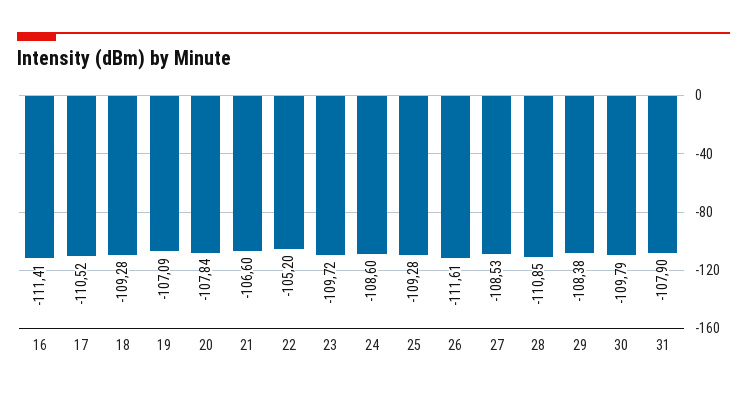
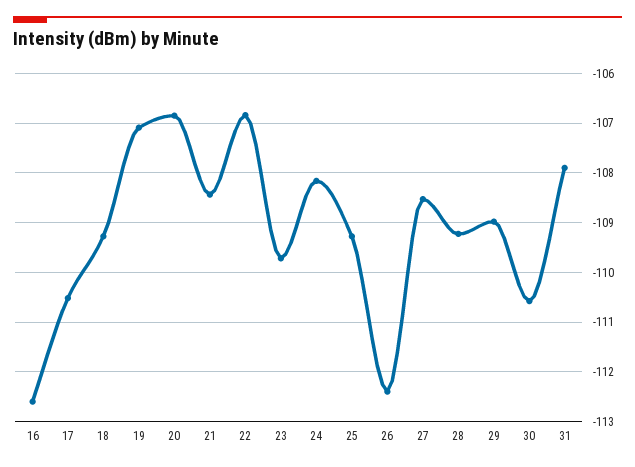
  {
-   "16": -111.41,
+   "16": -112.6,
    "17": -110.52,
    "18": -109.28,
    "19": -107.09,
-   "20": -107.84,
+   "20": -106.8,
-   "21": -106.6,
+   "21": -108.4,
-   "22": -105.2,
+   "22": -106.8,
    "23": -109.72,
-   "24": -108.6,
+   "24": -108.2,
    "25": -109.28,
-   "26": -111.61,
+   "26": -112.4,
    "27": -108.53,
-   "28": -110.85,
+   "28": -109.2,
-   "29": -108.38,
+   "29": -109,
-   "30": -109.79,
+   "30": -110.6,
    "31": -107.9
  }

